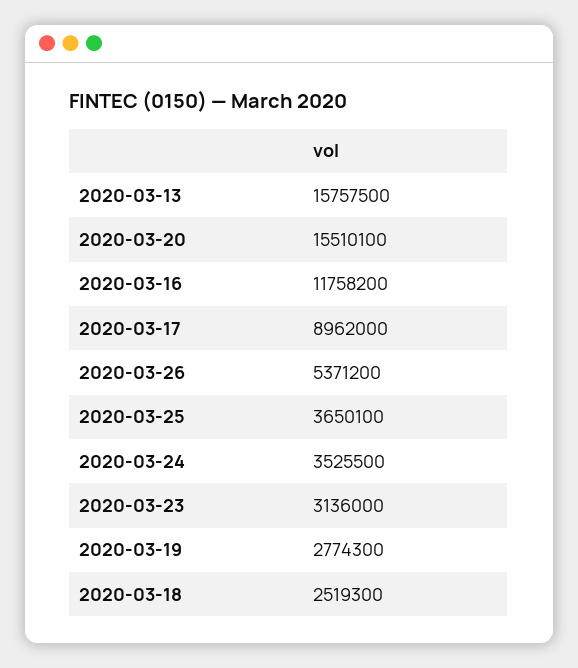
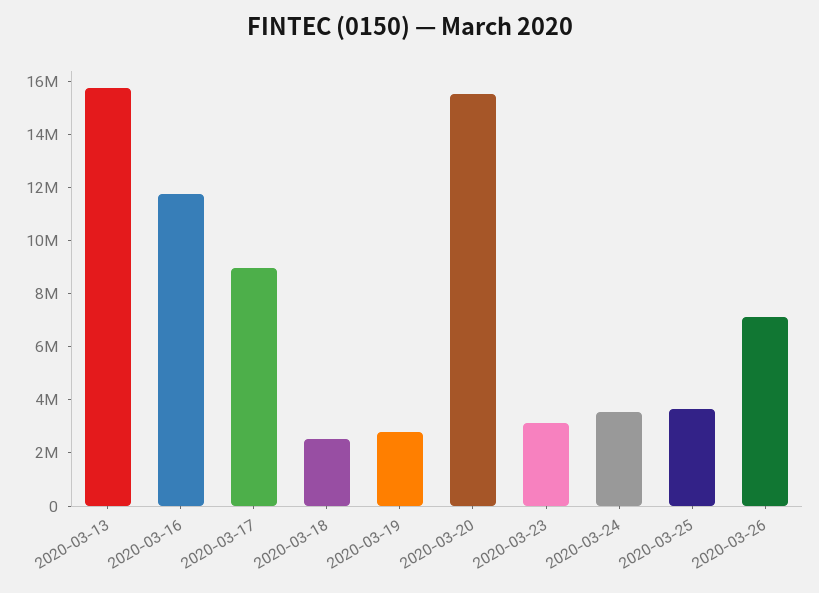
  {
    "2020-03-13": 15757500,
    "2020-03-20": 15510100,
    "2020-03-16": 11758200,
    "2020-03-17": 8962000,
-   "2020-03-26": 5371200,
+   "2020-03-26": 7000000,
    "2020-03-25": 3650100,
    "2020-03-24": 3525500,
    "2020-03-23": 3136000,
    "2020-03-19": 2774300,
    "2020-03-18": 2519300
  }

